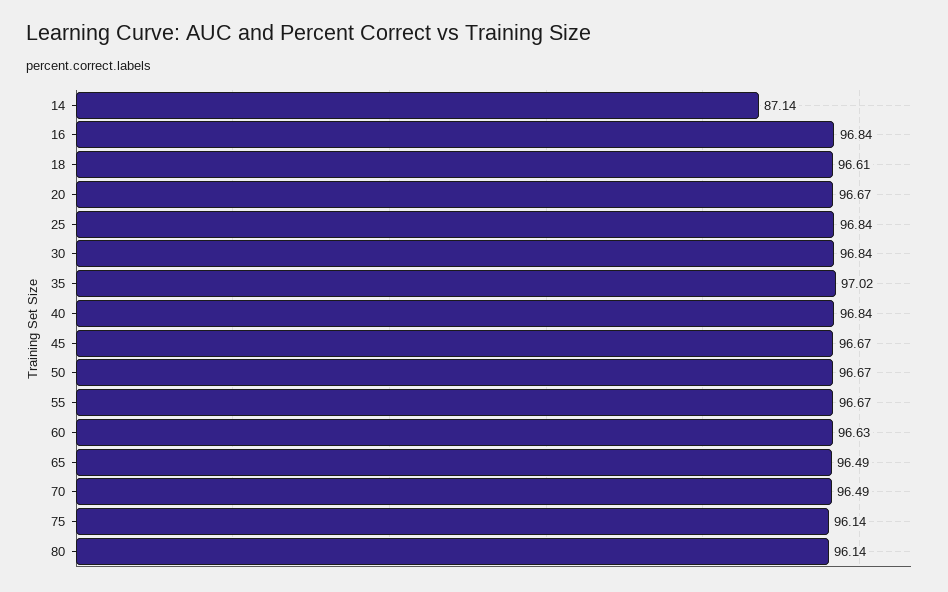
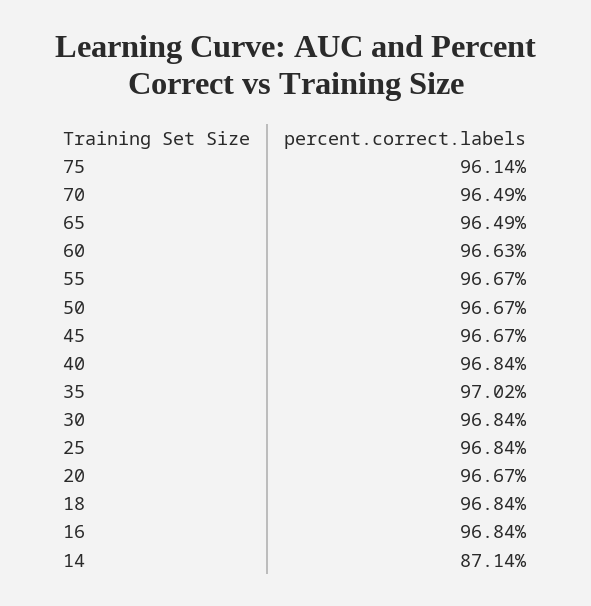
  {
    "14": 87.14,
    "16": 96.84,
-   "18": 96.61,
+   "18": 96.84,
    "20": 96.67,
    "25": 96.84,
    "30": 96.84,
    "35": 97.02,
    "40": 96.84,
    "45": 96.67,
    "50": 96.67,
    "55": 96.67,
    "60": 96.63,
    "65": 96.49,
    "70": 96.49,
-   "75": 96.14,
+   "75": 96.14
-   "80": 96.14
  }

